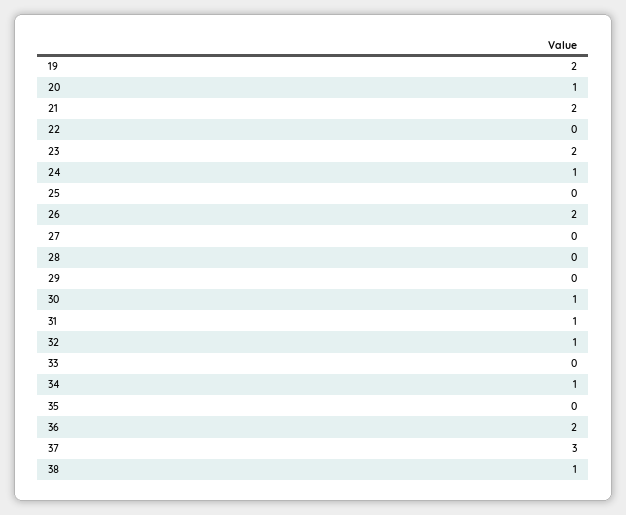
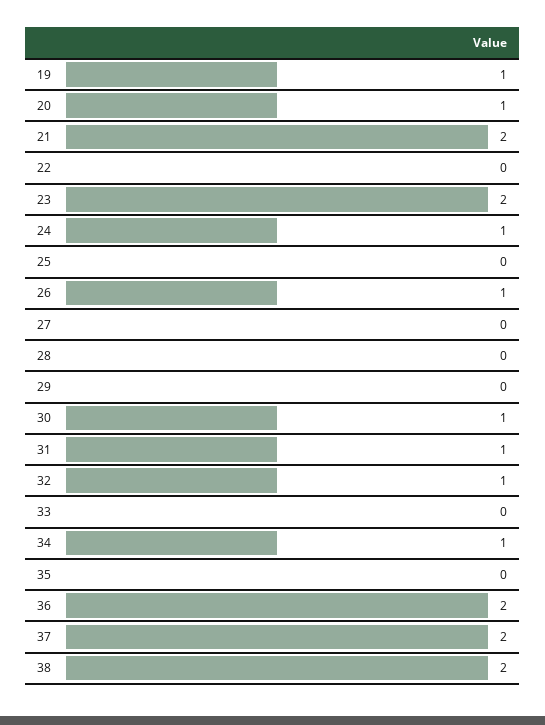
  {
-   "19": 2,
+   "19": 1,
    "20": 1,
    "21": 2,
    "22": 0,
    "23": 2,
    "24": 1,
    "25": 0,
-   "26": 2,
+   "26": 1,
    "27": 0,
    "28": 0,
    "29": 0,
    "30": 1,
    "31": 1,
    "32": 1,
    "33": 0,
    "34": 1,
    "35": 0,
    "36": 2,
-   "37": 3,
+   "37": 2,
-   "38": 1
+   "38": 2
  }

